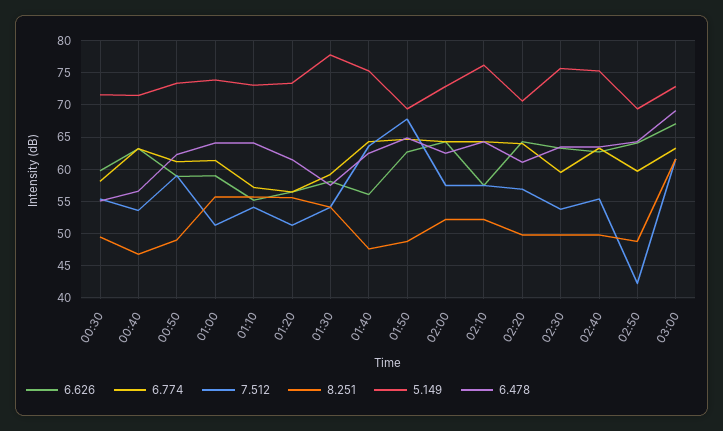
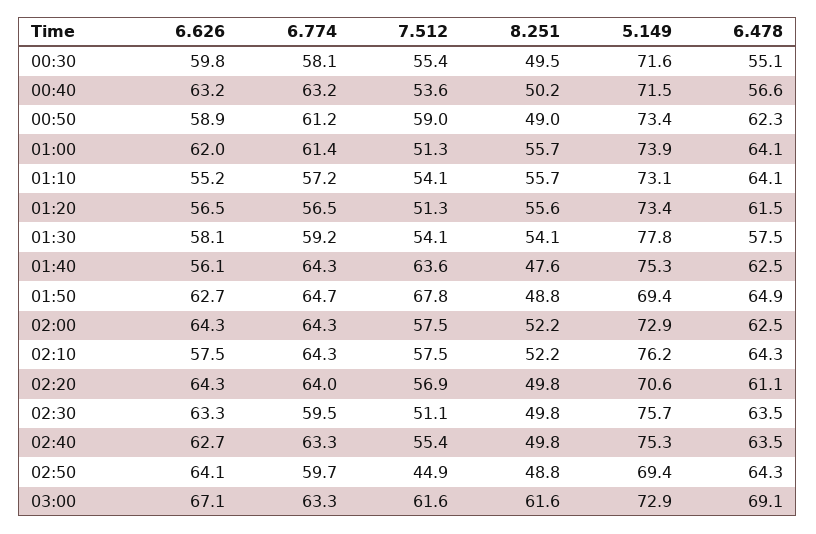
  {
    "6.626": {
      "00:30": 59.8,
      "00:40": 63.2,
      "00:50": 58.9,
-     "01:00": 59,
+     "01:00": 62,
      "01:10": 55.2,
      "01:20": 56.5,
      "01:30": 58.1,
      "01:40": 56.1,
      "01:50": 62.7,
      "02:00": 64.3,
      "02:10": 57.5,
      "02:20": 64.3,
      "02:30": 63.3,
      "02:40": 62.7,
      "02:50": 64.1,
      "03:00": 67.1
    },
    "6.774": {
      "00:30": 58.1,
      "00:40": 63.2,
      "00:50": 61.2,
      "01:00": 61.4,
      "01:10": 57.2,
      "01:20": 56.5,
      "01:30": 59.2,
      "01:40": 64.3,
      "01:50": 64.7,
      "02:00": 64.3,
      "02:10": 64.3,
      "02:20": 64,
      "02:30": 59.5,
      "02:40": 63.3,
      "02:50": 59.7,
      "03:00": 63.3
    },
    "7.512": {
      "00:30": 55.4,
      "00:40": 53.6,
      "00:50": 59,
      "01:00": 51.3,
      "01:10": 54.1,
      "01:20": 51.3,
      "01:30": 54.1,
      "01:40": 63.6,
      "01:50": 67.8,
      "02:00": 57.5,
      "02:10": 57.5,
      "02:20": 56.9,
-     "02:30": 54,
+     "02:30": 51.1,
      "02:40": 55.4,
-     "02:50": 42,
+     "02:50": 44.9,
      "03:00": 61.6
    },
    "8.251": {
      "00:30": 49.5,
-     "00:40": 47,
+     "00:40": 50.2,
      "00:50": 49,
      "01:00": 55.7,
      "01:10": 55.7,
      "01:20": 55.6,
      "01:30": 54.1,
      "01:40": 47.6,
      "01:50": 48.8,
      "02:00": 52.2,
      "02:10": 52.2,
      "02:20": 49.8,
      "02:30": 49.8,
      "02:40": 49.8,
      "02:50": 48.8,
      "03:00": 61.6
    },
    "5.149": {
      "00:30": 71.6,
      "00:40": 71.5,
      "00:50": 73.4,
      "01:00": 73.9,
      "01:10": 73.1,
      "01:20": 73.4,
      "01:30": 77.8,
      "01:40": 75.3,
      "01:50": 69.4,
      "02:00": 72.9,
      "02:10": 76.2,
      "02:20": 70.6,
      "02:30": 75.7,
      "02:40": 75.3,
      "02:50": 69.4,
      "03:00": 72.9
    },
    "6.478": {
      "00:30": 55.1,
      "00:40": 56.6,
      "00:50": 62.3,
      "01:00": 64.1,
      "01:10": 64.1,
      "01:20": 61.5,
      "01:30": 57.5,
      "01:40": 62.5,
      "01:50": 64.9,
      "02:00": 62.5,
      "02:10": 64.3,
      "02:20": 61.1,
      "02:30": 63.5,
      "02:40": 63.5,
      "02:50": 64.3,
      "03:00": 69.1
    }
  }

